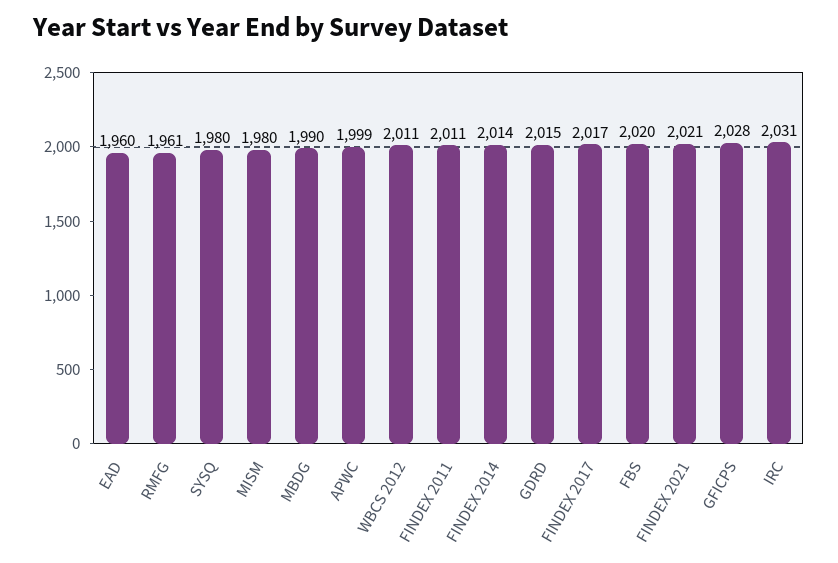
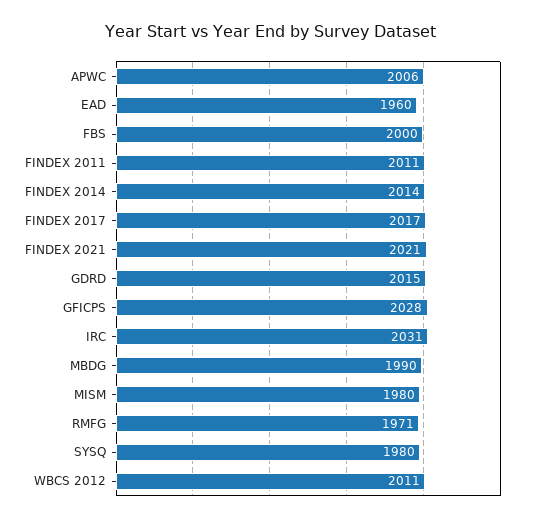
  {
    "EAD": 1960,
-   "RMFG": 1961,
+   "RMFG": 1971,
    "SYSQ": 1980,
    "MISM": 1980,
    "MBDG": 1990,
-   "APWC": 1999,
+   "APWC": 2006,
    "WBCS 2012": 2011,
    "FINDEX 2011": 2011,
    "FINDEX 2014": 2014,
    "GDRD": 2015,
    "FINDEX 2017": 2017,
-   "FBS": 2020,
+   "FBS": 2000,
    "FINDEX 2021": 2021,
    "GFICPS": 2028,
    "IRC": 2031
  }

